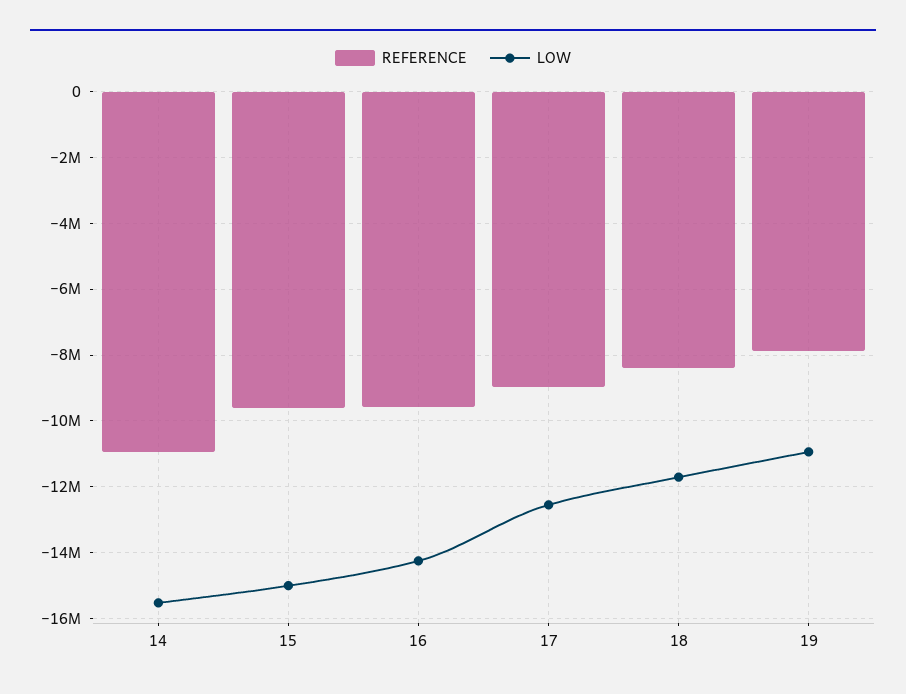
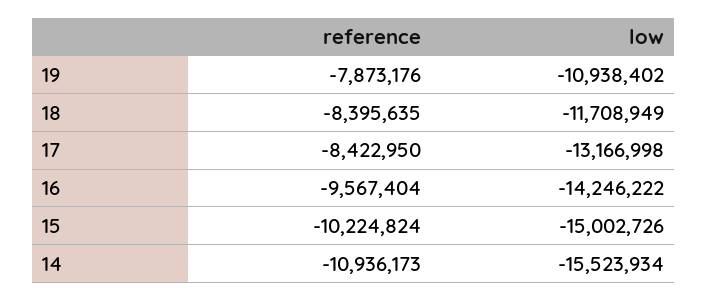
  {
    "REFERENCE": {
      "14": -10936173,
-     "15": -9600000,
+     "15": -10224824,
      "16": -9567404,
-     "17": -9000000,
+     "17": -8422950,
      "18": -8395635,
      "19": -7873176
    },
    "LOW": {
      "14": -15523934,
      "15": -15002726,
      "16": -14246222,
-     "17": -12600000,
+     "17": -13166998,
      "18": -11708949,
      "19": -10938402
    }
  }

